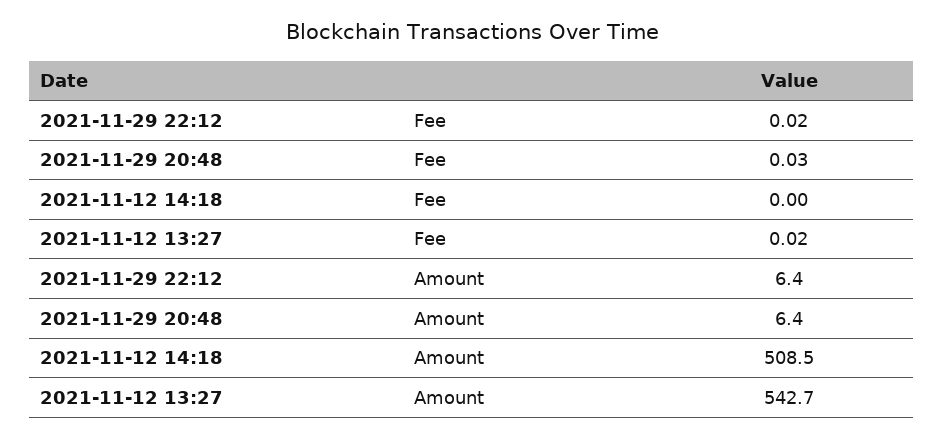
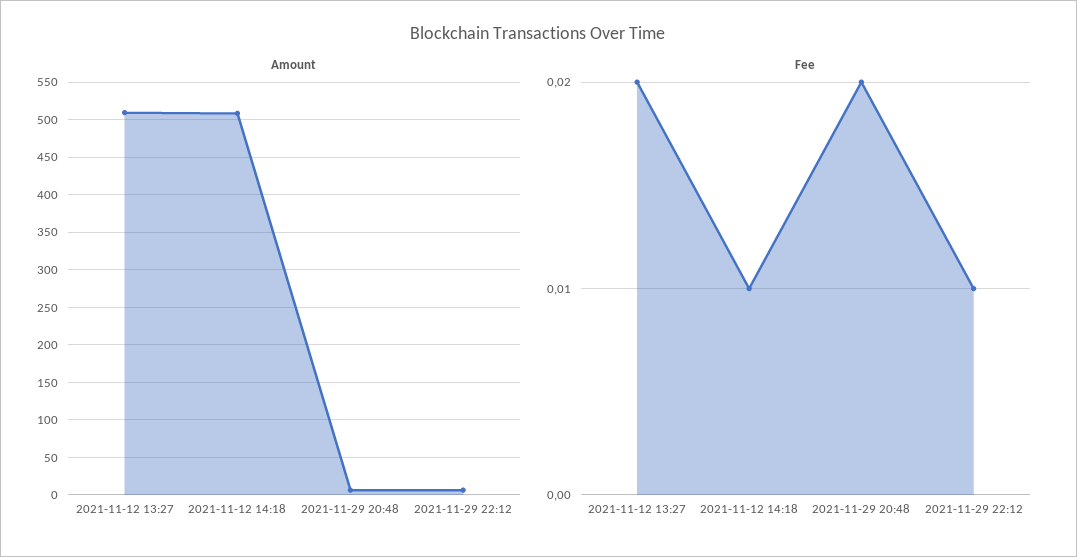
  {
    "Fee": {
-     "2021-11-29 22:12": 0.02,
+     "2021-11-29 22:12": 0.01,
-     "2021-11-29 20:48": 0.03,
+     "2021-11-29 20:48": 0.02,
-     "2021-11-12 14:18": 0,
+     "2021-11-12 14:18": 0.01,
      "2021-11-12 13:27": 0.02
    },
    "Amount": {
      "2021-11-29 22:12": 6.4,
      "2021-11-29 20:48": 6.4,
      "2021-11-12 14:18": 508.5,
-     "2021-11-12 13:27": 542.7
+     "2021-11-12 13:27": 510
    }
  }

